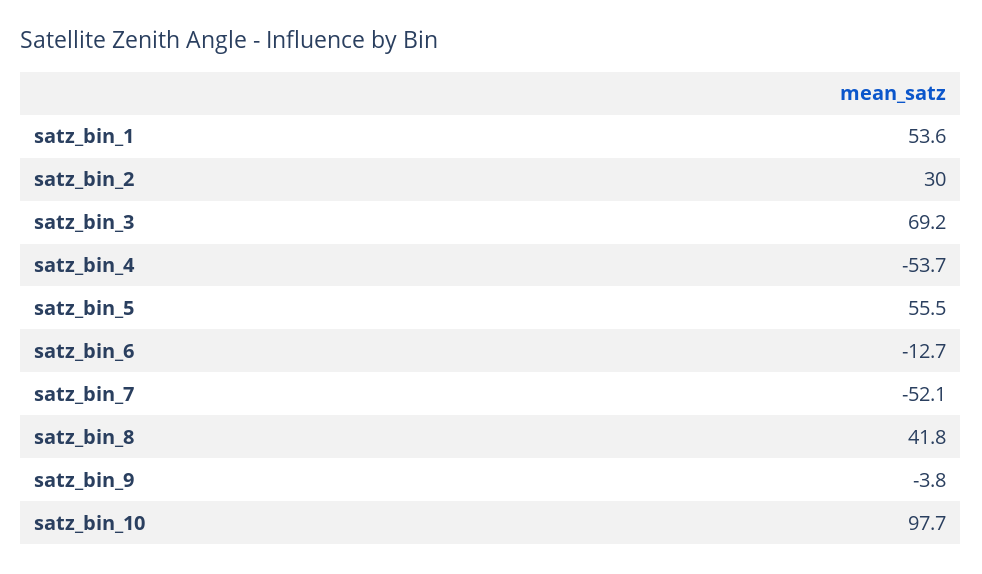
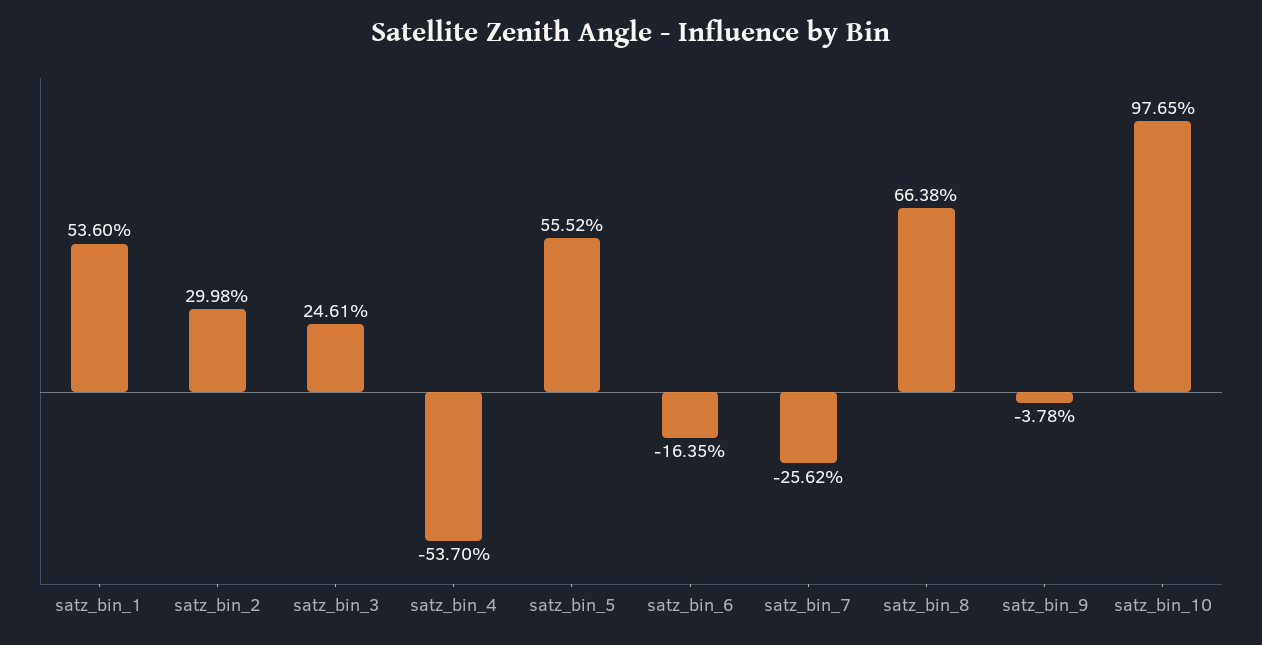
  {
    "satz_bin_1": 53.6,
    "satz_bin_2": 29.98,
-   "satz_bin_3": 69.2,
+   "satz_bin_3": 24.61,
    "satz_bin_4": -53.7,
    "satz_bin_5": 55.52,
-   "satz_bin_6": -12.7,
+   "satz_bin_6": -16.35,
-   "satz_bin_7": -52.1,
+   "satz_bin_7": -25.62,
-   "satz_bin_8": 41.8,
+   "satz_bin_8": 66.38,
    "satz_bin_9": -3.78,
    "satz_bin_10": 97.65
  }

